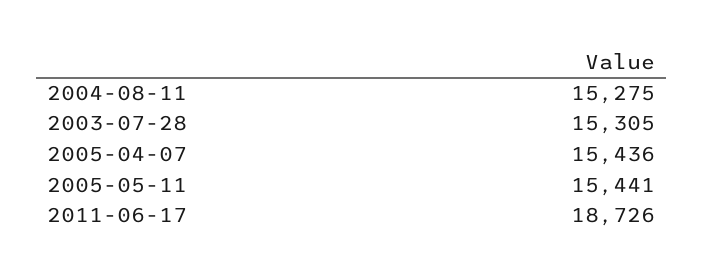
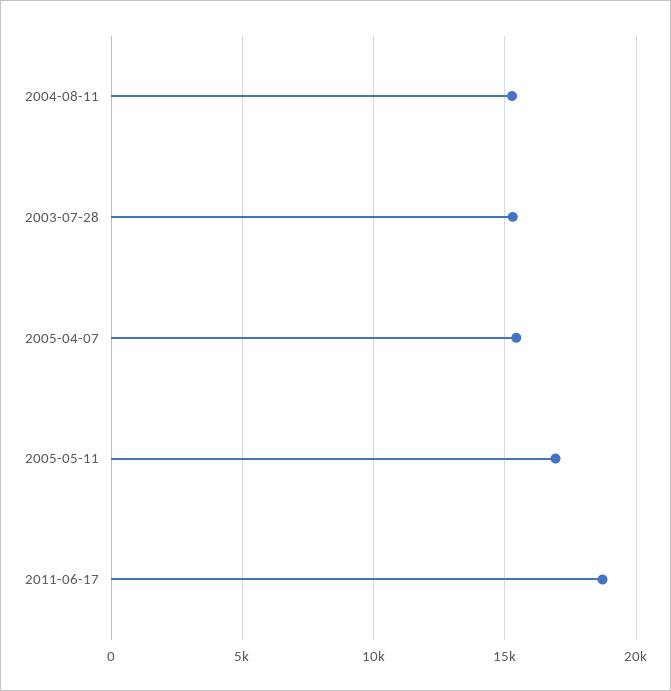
  {
    "2004-08-11": 15275,
    "2003-07-28": 15305,
    "2005-04-07": 15436,
-   "2005-05-11": 15441,
+   "2005-05-11": 17000,
    "2011-06-17": 18726
  }

